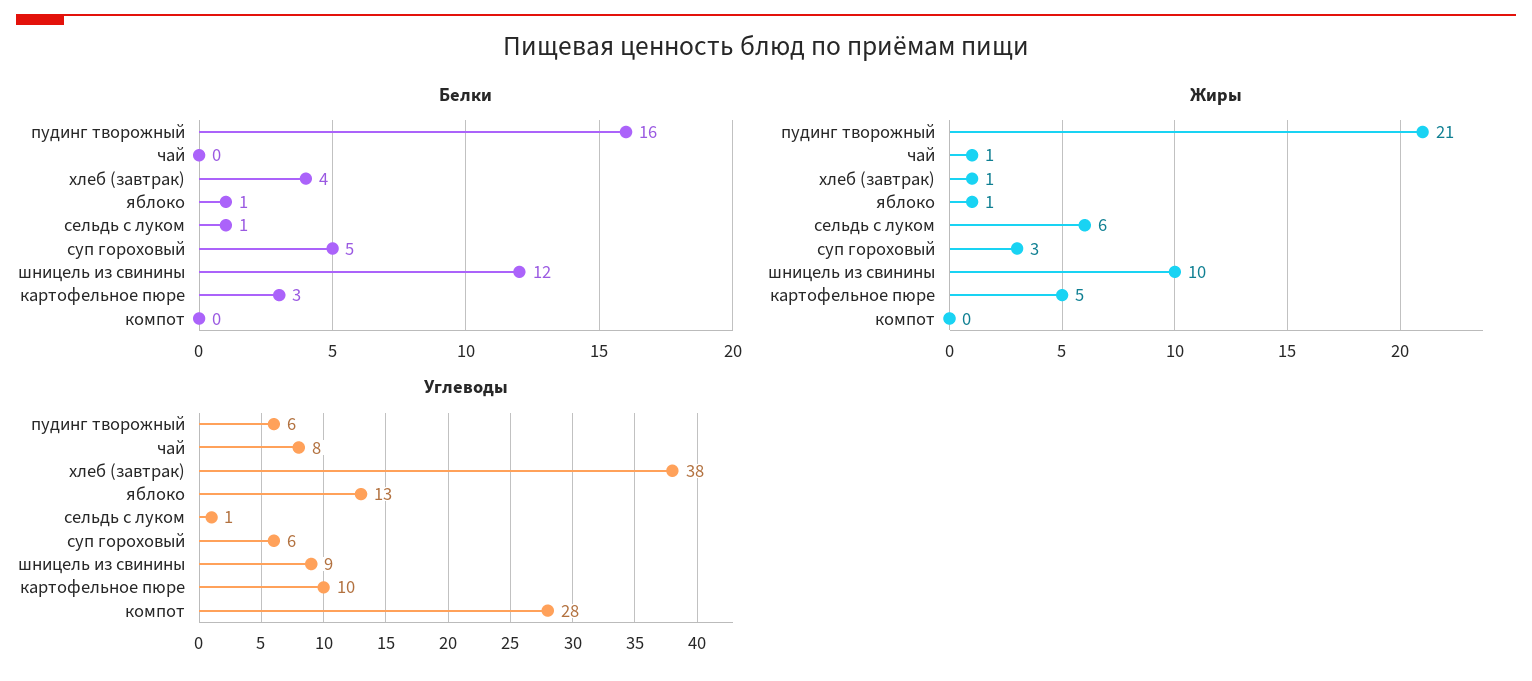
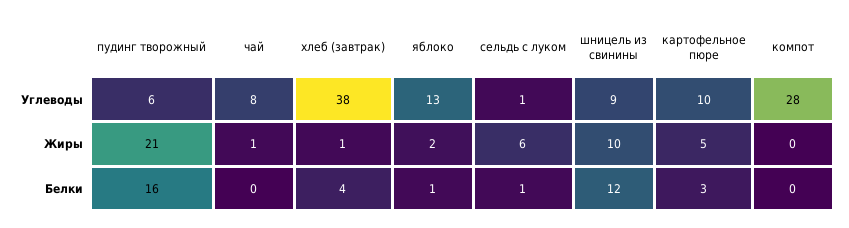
  {
    "Белки": {
      "пудинг творожный": 16,
      "чай": 0,
      "хлеб (завтрак)": 4,
      "яблоко": 1,
      "сельдь с луком": 1,
-     "суп гороховый": 5,
      "шницель из свинины": 12,
      "картофельное пюре": 3,
      "компот": 0
    },
    "Жиры": {
      "пудинг творожный": 21,
      "чай": 1,
      "хлеб (завтрак)": 1,
-     "яблоко": 1,
+     "яблоко": 2,
      "сельдь с луком": 6,
-     "суп гороховый": 3,
      "шницель из свинины": 10,
      "картофельное пюре": 5,
      "компот": 0
    },
    "Углеводы": {
      "пудинг творожный": 6,
      "чай": 8,
      "хлеб (завтрак)": 38,
      "яблоко": 13,
      "сельдь с луком": 1,
-     "суп гороховый": 6,
      "шницель из свинины": 9,
      "картофельное пюре": 10,
      "компот": 28
    }
  }

